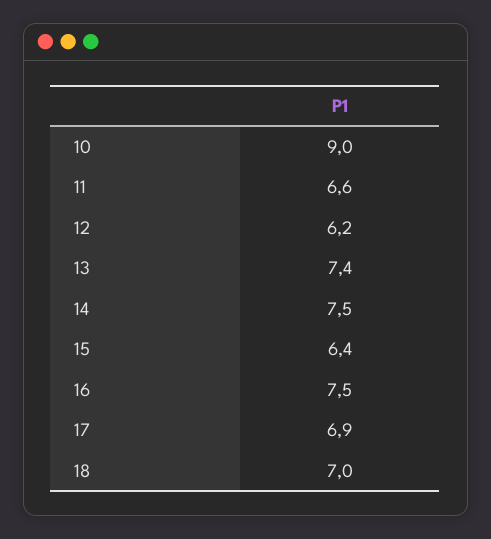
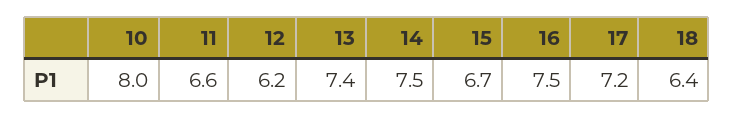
  {
-   "10": 9,
+   "10": 8,
    "11": 6.6,
    "12": 6.2,
    "13": 7.4,
    "14": 7.5,
-   "15": 6.4,
+   "15": 6.7,
    "16": 7.5,
-   "17": 6.9,
+   "17": 7.2,
-   "18": 7
+   "18": 6.4
  }

